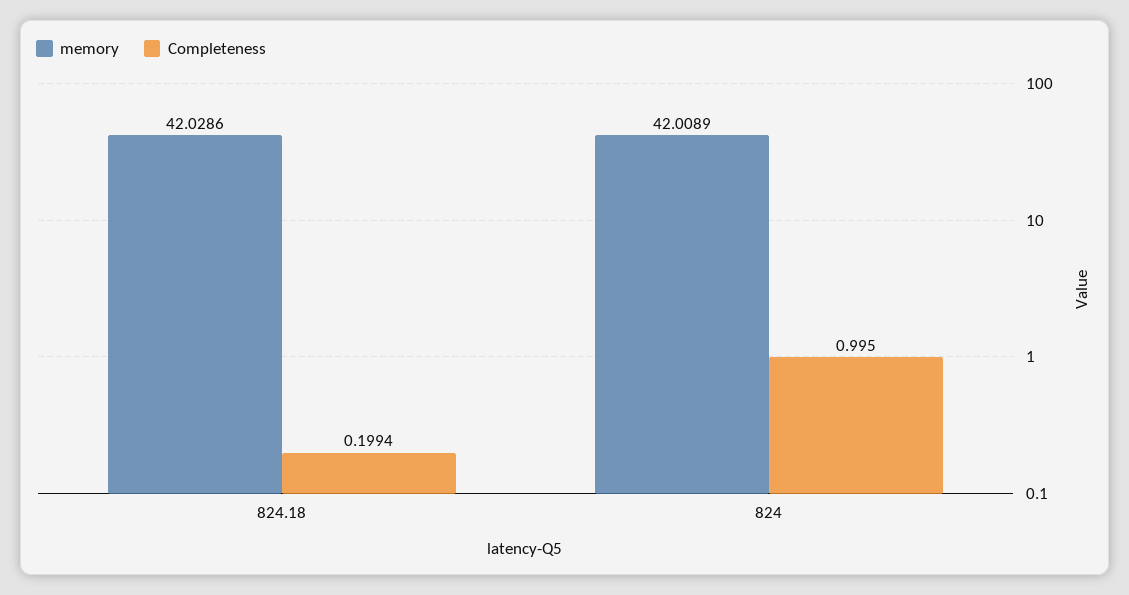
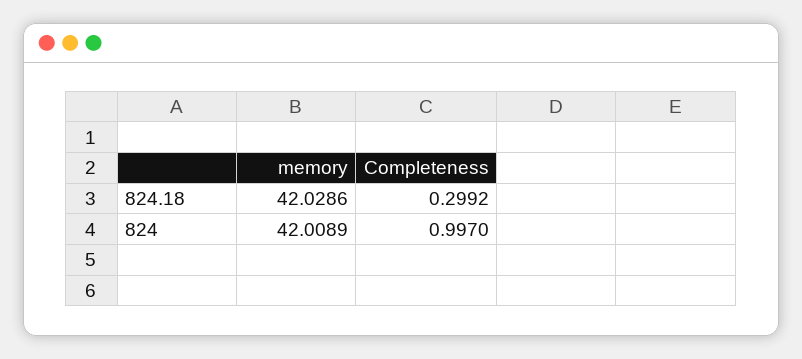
  {
    "memory": {
      "824.18": 42.0286,
      "824": 42.0089
    },
    "Completeness": {
-     "824.18": 0.1994,
+     "824.18": 0.2992,
-     "824": 0.995
+     "824": 0.997
    }
  }

